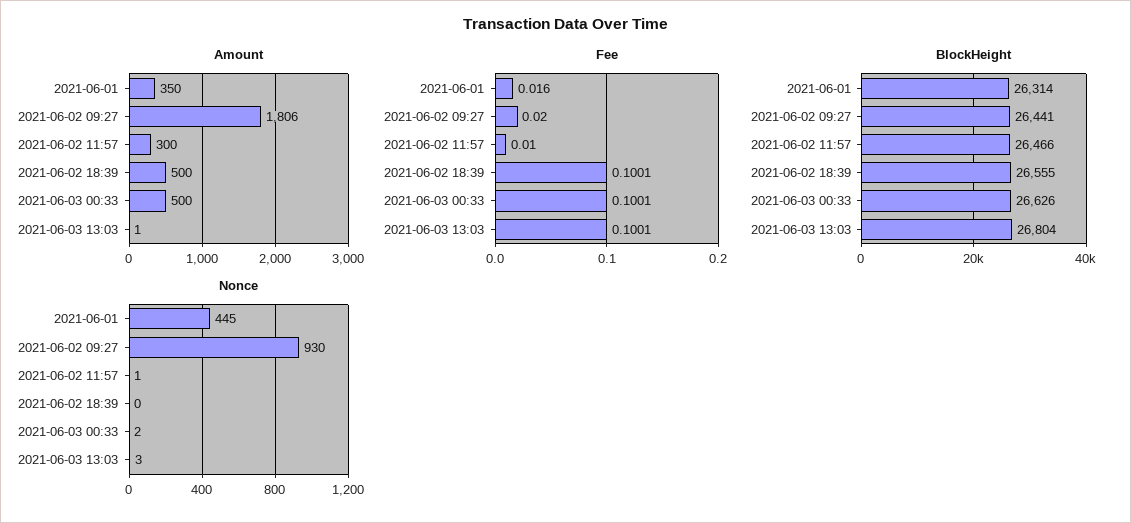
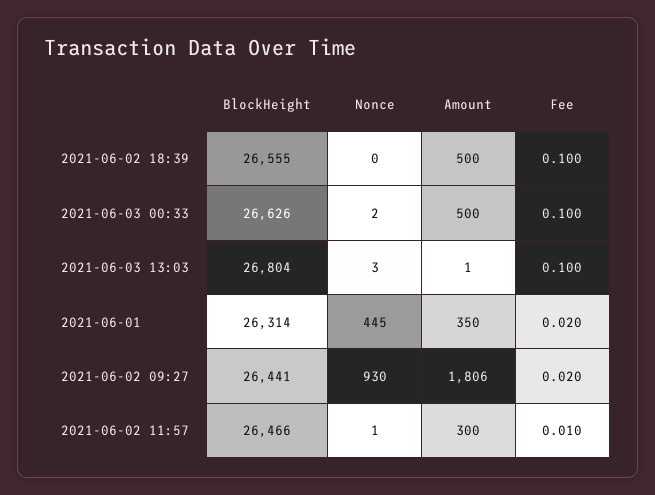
  {
    "Amount": {
      "2021-06-01": 350,
      "2021-06-02 09:27": 1806,
      "2021-06-02 11:57": 300,
      "2021-06-02 18:39": 500,
      "2021-06-03 00:33": 500,
      "2021-06-03 13:03": 1
    },
    "Fee": {
-     "2021-06-01": 0.016,
+     "2021-06-01": 0.02,
      "2021-06-02 09:27": 0.02,
      "2021-06-02 11:57": 0.01,
      "2021-06-02 18:39": 0.1001,
      "2021-06-03 00:33": 0.1001,
      "2021-06-03 13:03": 0.1001
    },
    "BlockHeight": {
      "2021-06-01": 26314,
      "2021-06-02 09:27": 26441,
      "2021-06-02 11:57": 26466,
      "2021-06-02 18:39": 26555,
      "2021-06-03 00:33": 26626,
      "2021-06-03 13:03": 26804
    },
    "Nonce": {
      "2021-06-01": 445,
      "2021-06-02 09:27": 930,
      "2021-06-02 11:57": 1,
      "2021-06-02 18:39": 0,
      "2021-06-03 00:33": 2,
      "2021-06-03 13:03": 3
    }
  }

